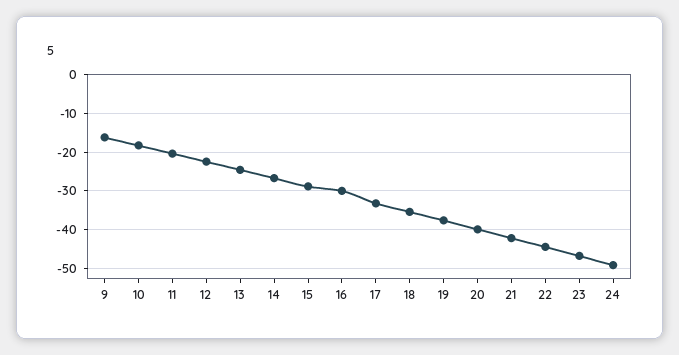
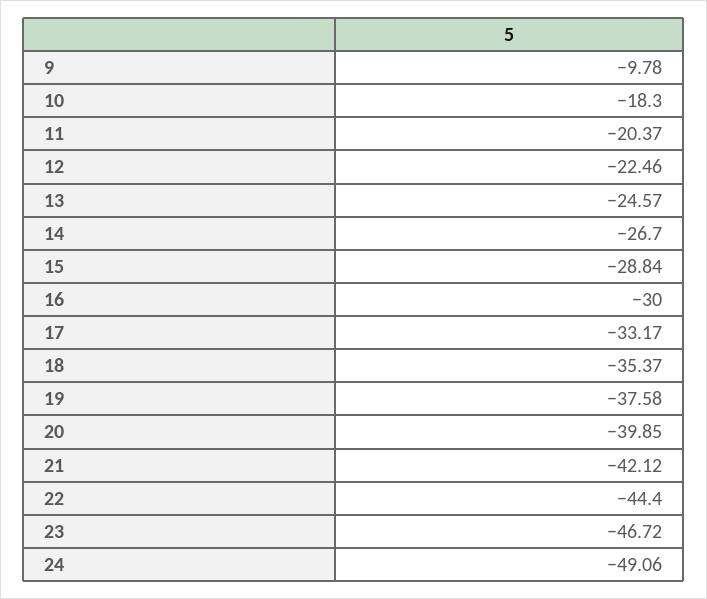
  {
-   "9": -16,
+   "9": -9.78,
    "10": -18.3,
    "11": -20.37,
    "12": -22.46,
    "13": -24.57,
    "14": -26.7,
    "15": -28.84,
    "16": -30,
    "17": -33.17,
    "18": -35.37,
    "19": -37.58,
    "20": -39.85,
    "21": -42.12,
    "22": -44.4,
    "23": -46.72,
    "24": -49.06
  }

